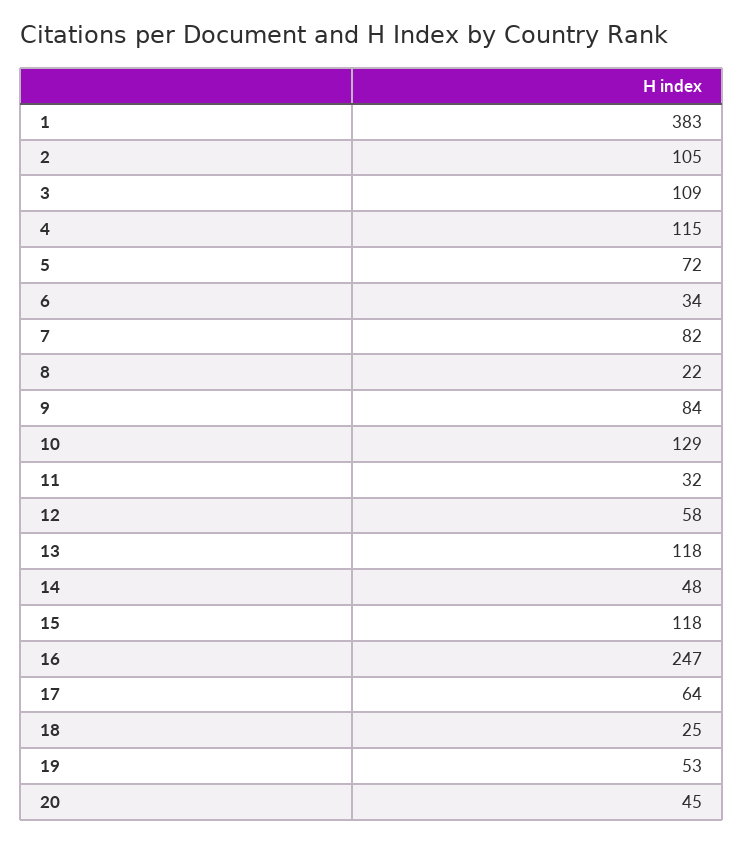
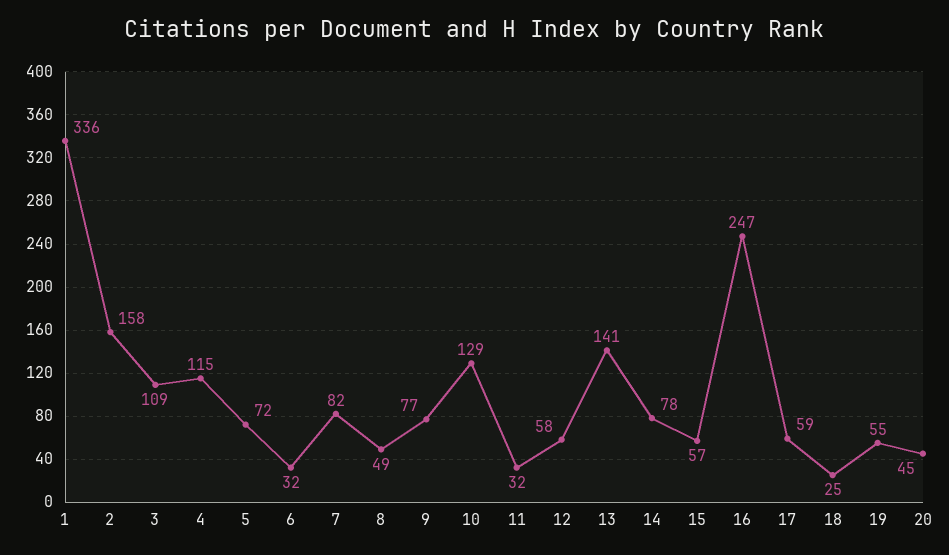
  {
-   "1": 383,
+   "1": 336,
-   "2": 105,
+   "2": 158,
    "3": 109,
    "4": 115,
    "5": 72,
-   "6": 34,
+   "6": 32,
    "7": 82,
-   "8": 22,
+   "8": 49,
-   "9": 84,
+   "9": 77,
    "10": 129,
    "11": 32,
    "12": 58,
-   "13": 118,
+   "13": 141,
-   "14": 48,
+   "14": 78,
-   "15": 118,
+   "15": 57,
    "16": 247,
-   "17": 64,
+   "17": 59,
    "18": 25,
-   "19": 53,
+   "19": 55,
    "20": 45
  }

